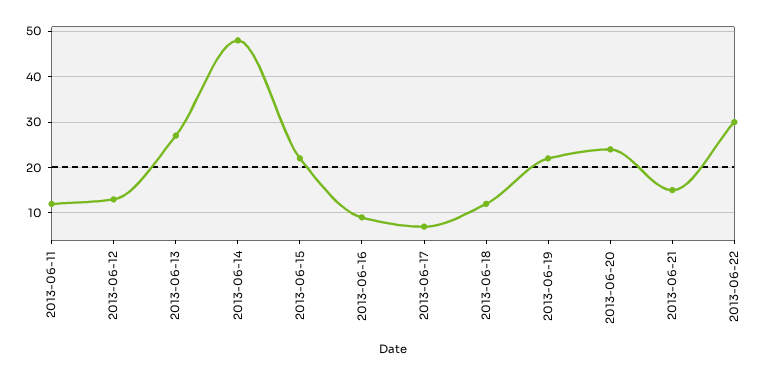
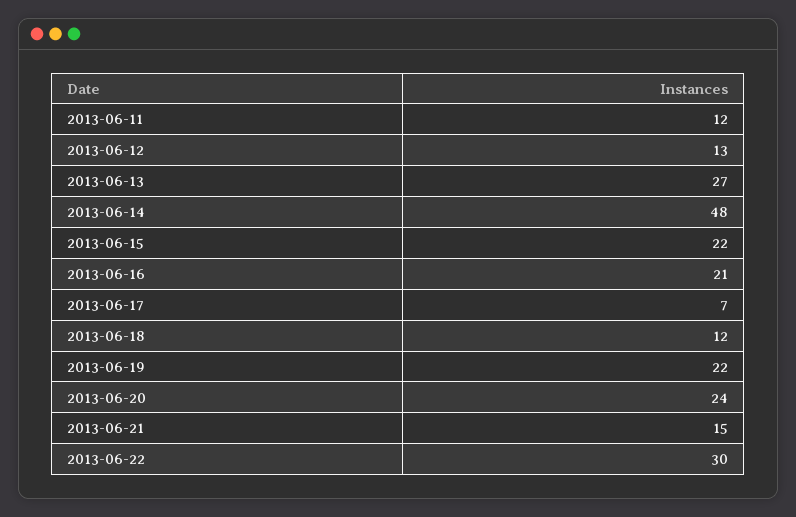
  {
    "2013-06-11": 12,
    "2013-06-12": 13,
    "2013-06-13": 27,
    "2013-06-14": 48,
    "2013-06-15": 22,
-   "2013-06-16": 10,
+   "2013-06-16": 21,
    "2013-06-17": 7,
    "2013-06-18": 12,
    "2013-06-19": 22,
    "2013-06-20": 24,
    "2013-06-21": 15,
    "2013-06-22": 30
  }

